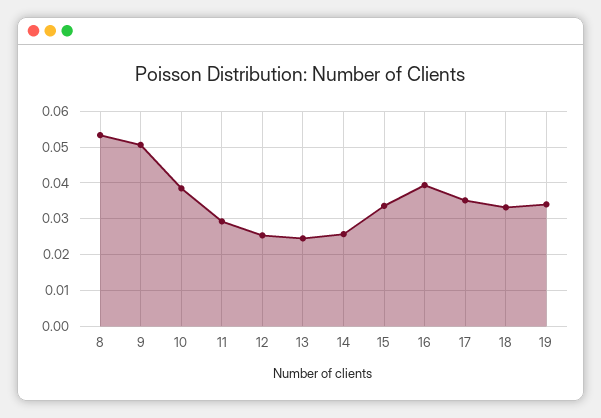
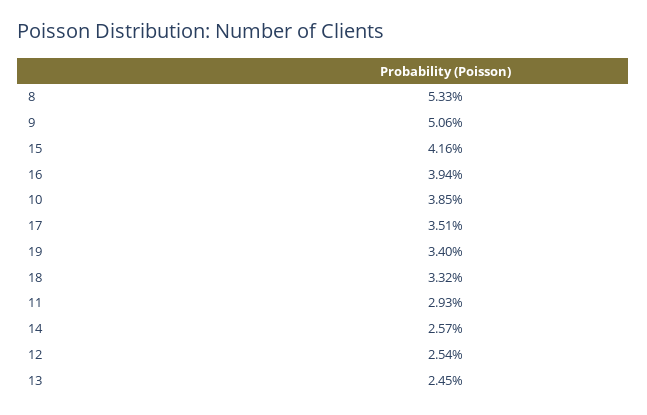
  {
    "8": 0.0533,
    "9": 0.0506,
    "10": 0.0385,
    "11": 0.0293,
    "12": 0.0254,
    "13": 0.0245,
    "14": 0.0257,
-   "15": 0.034,
+   "15": 0.0416,
    "16": 0.0394,
    "17": 0.0351,
    "18": 0.0332,
    "19": 0.034
  }

